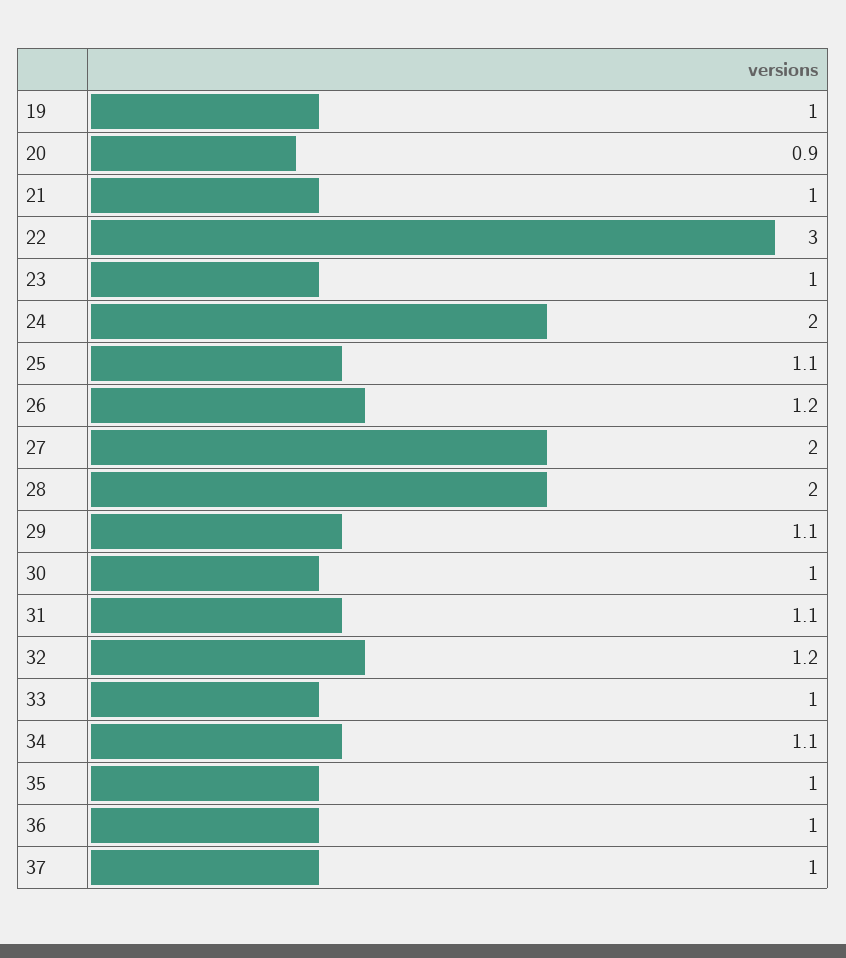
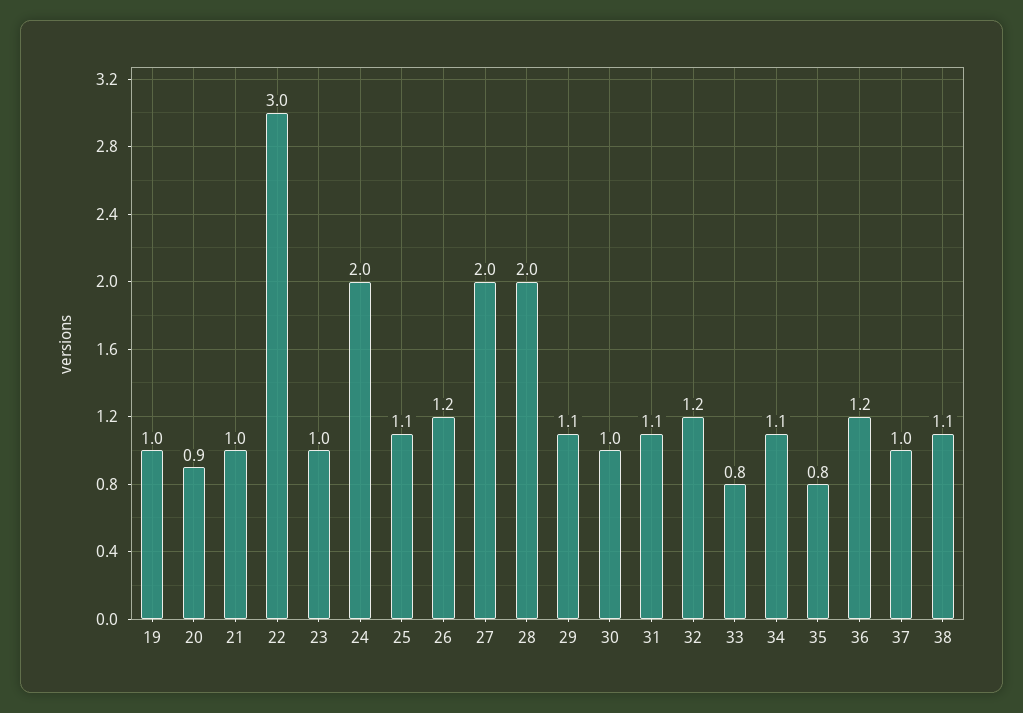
  {
    "19": 1,
    "20": 0.9,
    "21": 1,
    "22": 3,
    "23": 1,
    "24": 2,
    "25": 1.1,
    "26": 1.2,
    "27": 2,
    "28": 2,
    "29": 1.1,
    "30": 1,
    "31": 1.1,
    "32": 1.2,
-   "33": 1,
+   "33": 0.8,
    "34": 1.1,
-   "35": 1,
+   "35": 0.8,
-   "36": 1,
+   "36": 1.2,
-   "37": 1
+   "37": 1,
+   "38": 1.1
  }

